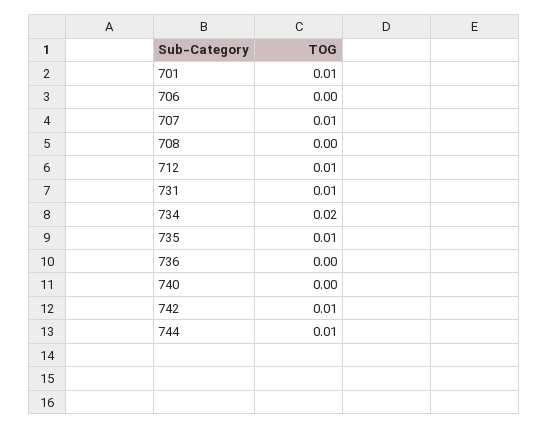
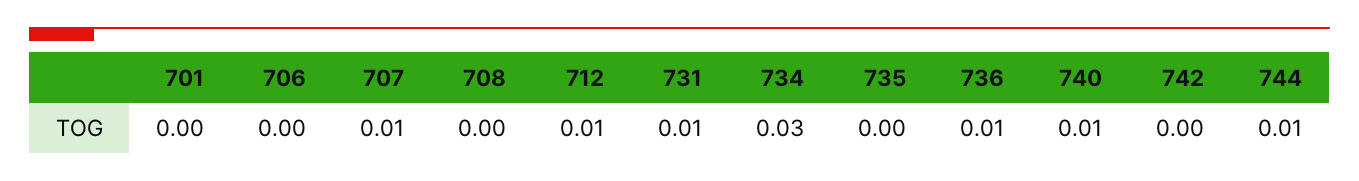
  {
-   "701": 0.01,
+   "701": 0,
    "706": 0,
    "707": 0.01,
    "708": 0,
    "712": 0.01,
    "731": 0.01,
-   "734": 0.02,
+   "734": 0.03,
-   "735": 0.01,
+   "735": 0,
-   "736": 0,
+   "736": 0.01,
-   "740": 0,
+   "740": 0.01,
-   "742": 0.01,
+   "742": 0,
    "744": 0.01
  }

